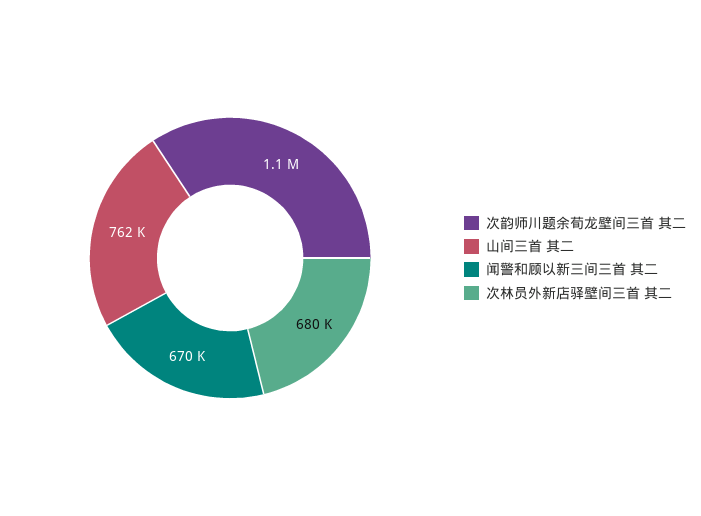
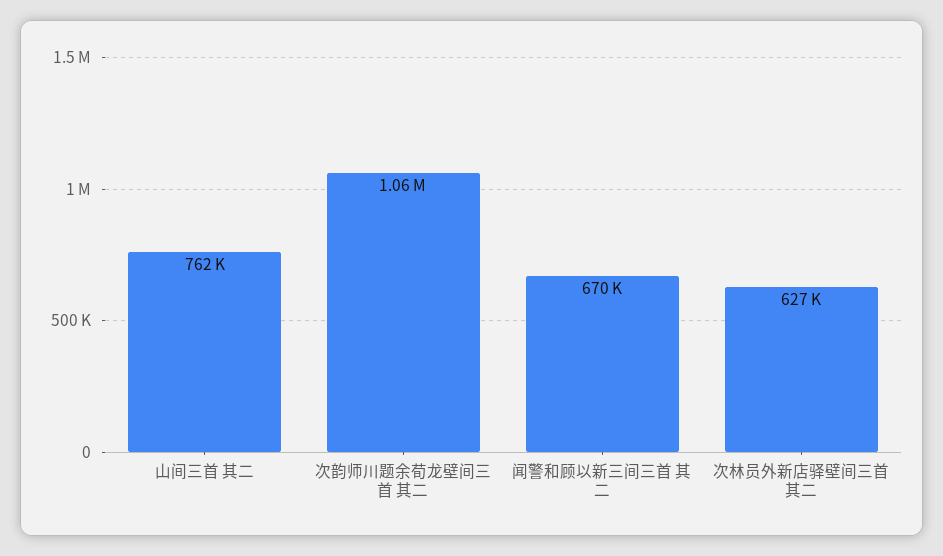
  {
    "次韵师川题余荀龙壁间三首 其二": 1060000,
    "山间三首 其二": 762000,
    "闻警和顾以新三间三首 其二": 670000,
-   "次林员外新店驿壁间三首 其二": 680000
+   "次林员外新店驿壁间三首 其二": 627000
  }

